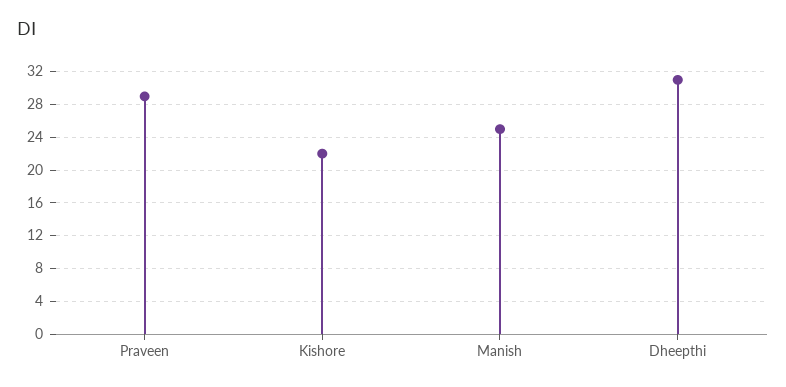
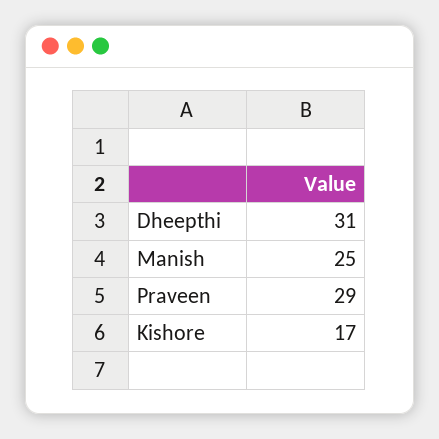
  {
    "Praveen": 29,
-   "Kishore": 22,
+   "Kishore": 17,
    "Manish": 25,
    "Dheepthi": 31
  }

